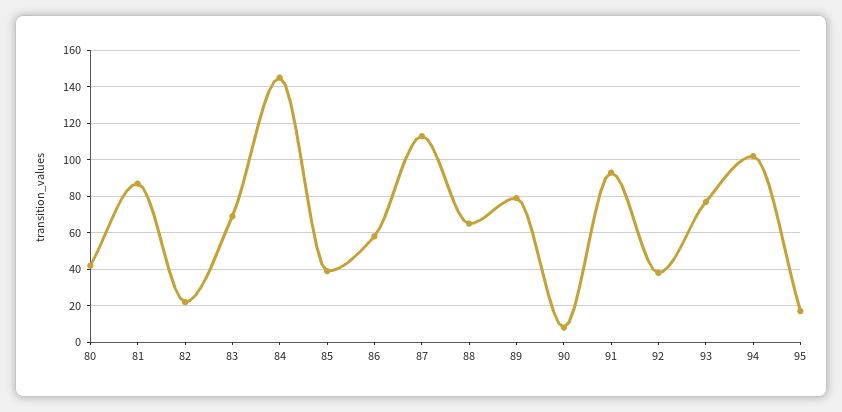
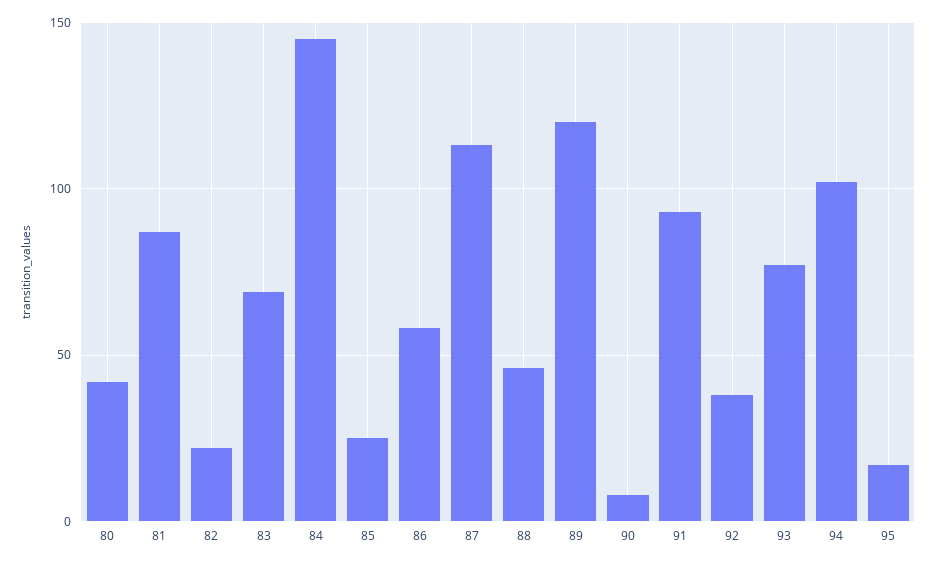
  {
    "80": 40,
    "81": 85,
    "82": 20,
    "83": 70,
    "84": 145,
-   "85": 40,
+   "85": 25,
    "86": 60,
    "87": 115,
-   "88": 65,
+   "88": 45,
-   "89": 80,
+   "89": 120,
    "90": 10,
    "91": 95,
    "92": 40,
    "93": 75,
    "94": 100,
    "95": 15
  }

